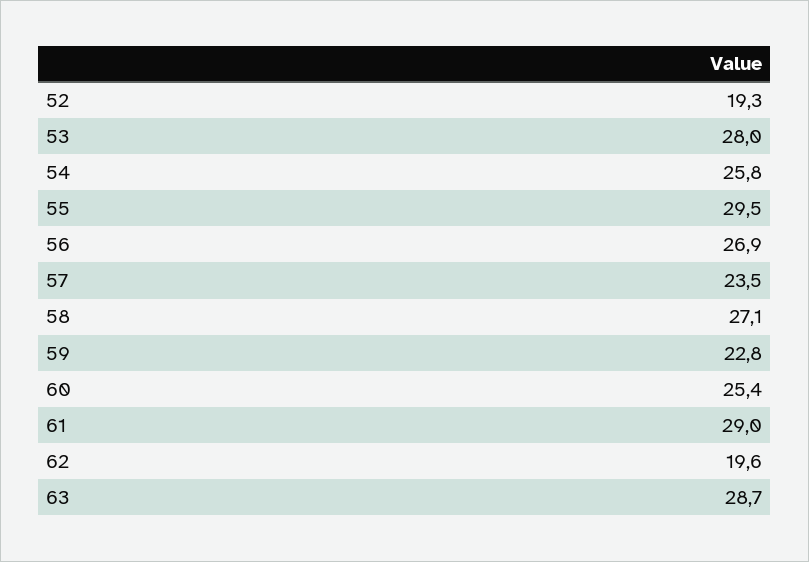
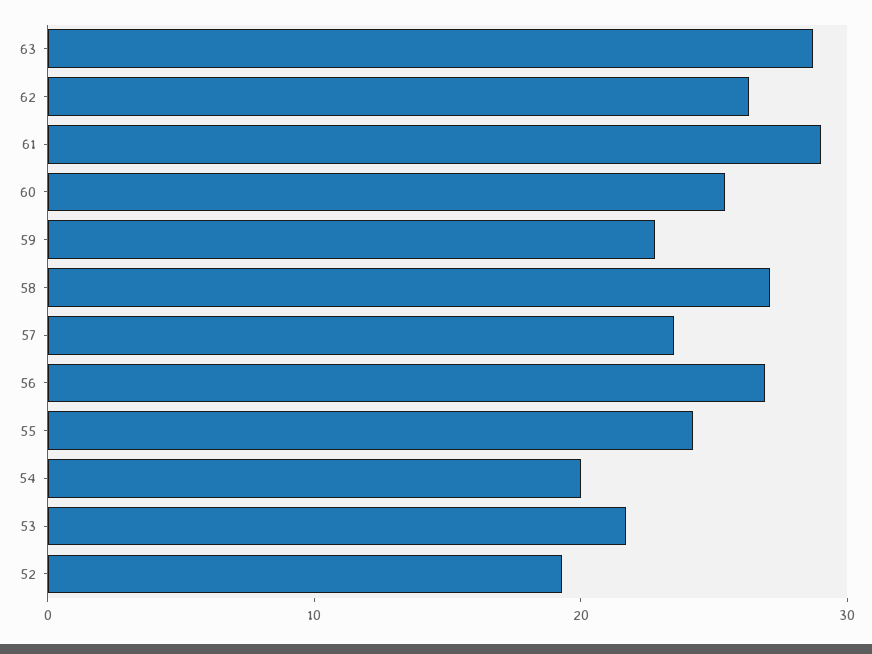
  {
    "52": 19.3,
-   "53": 28,
+   "53": 22,
-   "54": 25.8,
+   "54": 20,
-   "55": 29.5,
+   "55": 24,
    "56": 26.9,
    "57": 23.5,
    "58": 27.1,
    "59": 22.8,
    "60": 25.4,
    "61": 29,
-   "62": 19.6,
+   "62": 26,
    "63": 28.7
  }

